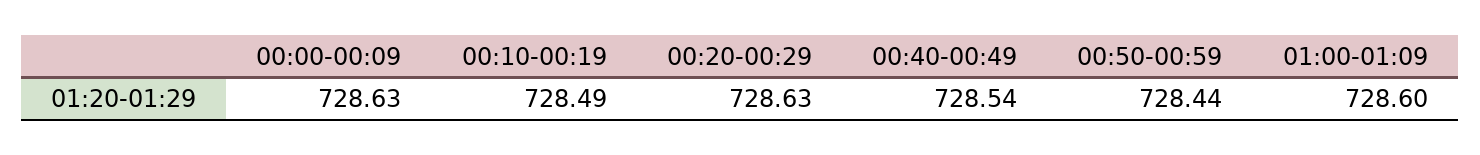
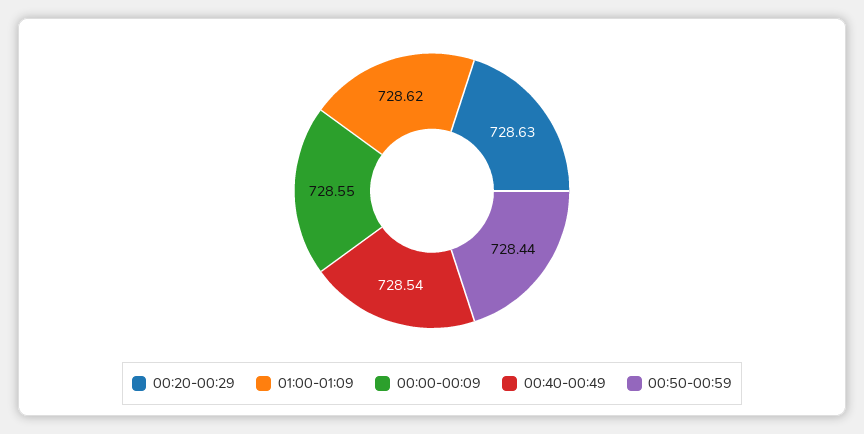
  {
-   "00:00-00:09": 728.63,
+   "00:00-00:09": 728.55,
-   "00:10-00:19": 728.49,
    "00:20-00:29": 728.63,
    "00:40-00:49": 728.54,
    "00:50-00:59": 728.44,
-   "01:00-01:09": 728.6
+   "01:00-01:09": 728.62
  }

